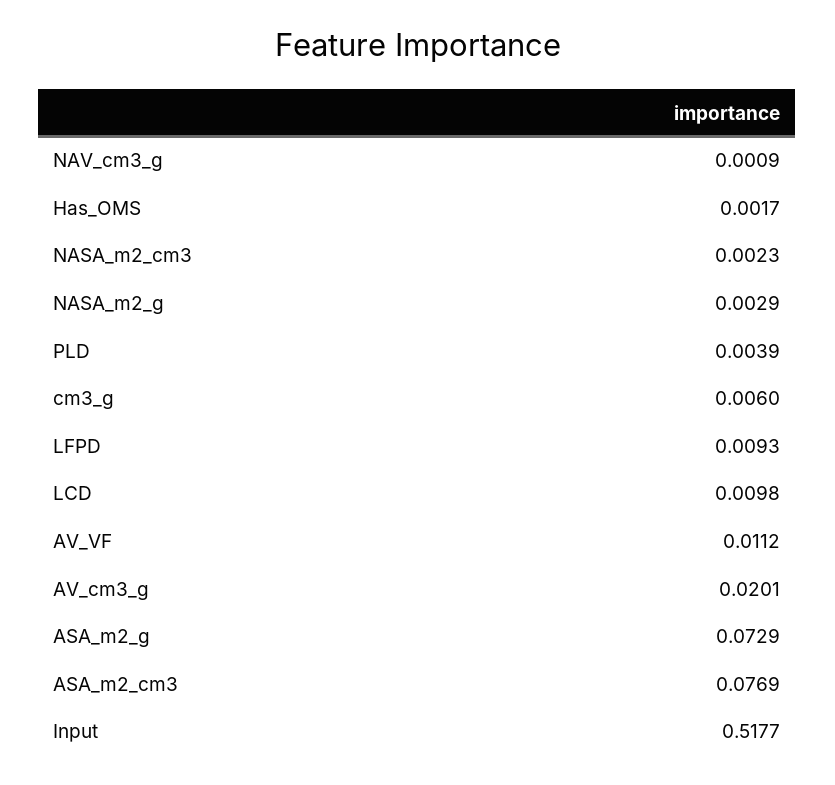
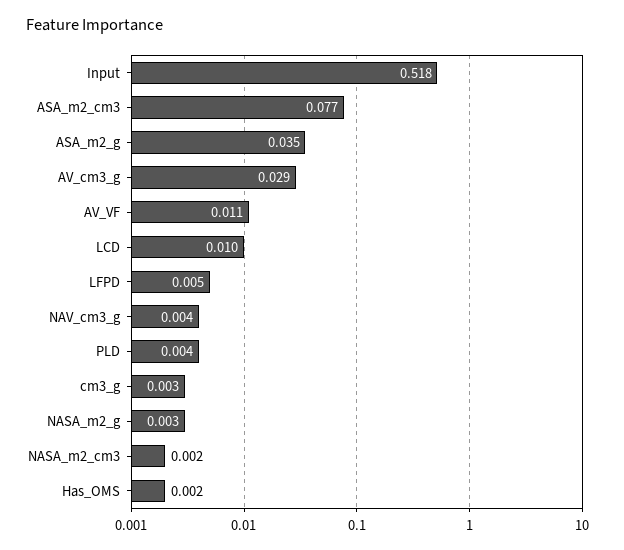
  {
-   "NAV_cm3_g": 0.0009,
+   "NAV_cm3_g": 0.004,
    "Has_OMS": 0.0017,
    "NASA_m2_cm3": 0.0023,
    "NASA_m2_g": 0.0029,
    "PLD": 0.0039,
-   "cm3_g": 0.006,
+   "cm3_g": 0.003,
-   "LFPD": 0.0093,
+   "LFPD": 0.005,
    "LCD": 0.0098,
    "AV_VF": 0.0112,
-   "AV_cm3_g": 0.0201,
+   "AV_cm3_g": 0.029,
-   "ASA_m2_g": 0.0729,
+   "ASA_m2_g": 0.035,
    "ASA_m2_cm3": 0.0769,
    "Input": 0.5177
  }

